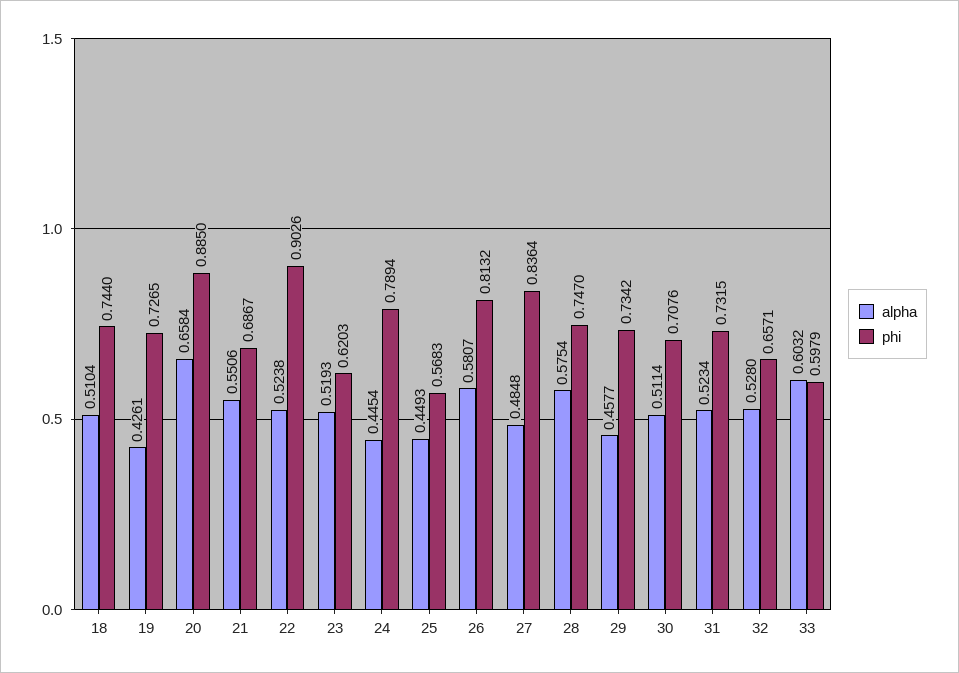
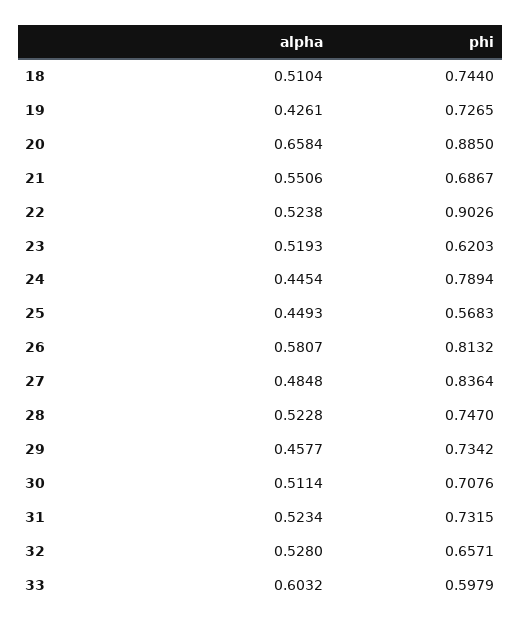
  {
    "alpha": {
      "18": 0.5104,
      "19": 0.4261,
      "20": 0.6584,
      "21": 0.5506,
      "22": 0.5238,
      "23": 0.5193,
      "24": 0.4454,
      "25": 0.4493,
      "26": 0.5807,
      "27": 0.4848,
-     "28": 0.5754,
+     "28": 0.5228,
      "29": 0.4577,
      "30": 0.5114,
      "31": 0.5234,
      "32": 0.528,
      "33": 0.6032
    },
    "phi": {
      "18": 0.744,
      "19": 0.7265,
      "20": 0.885,
      "21": 0.6867,
      "22": 0.9026,
      "23": 0.6203,
      "24": 0.7894,
      "25": 0.5683,
      "26": 0.8132,
      "27": 0.8364,
      "28": 0.747,
      "29": 0.7342,
      "30": 0.7076,
      "31": 0.7315,
      "32": 0.6571,
      "33": 0.5979
    }
  }

